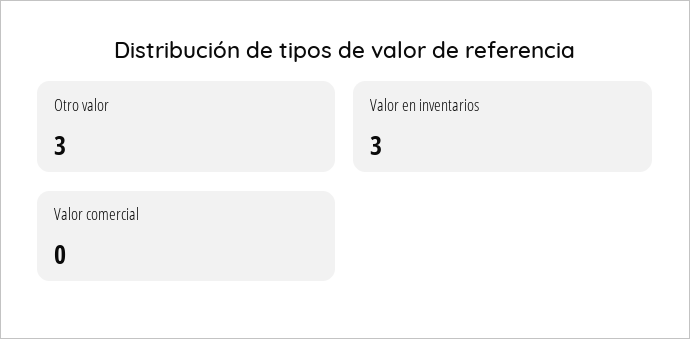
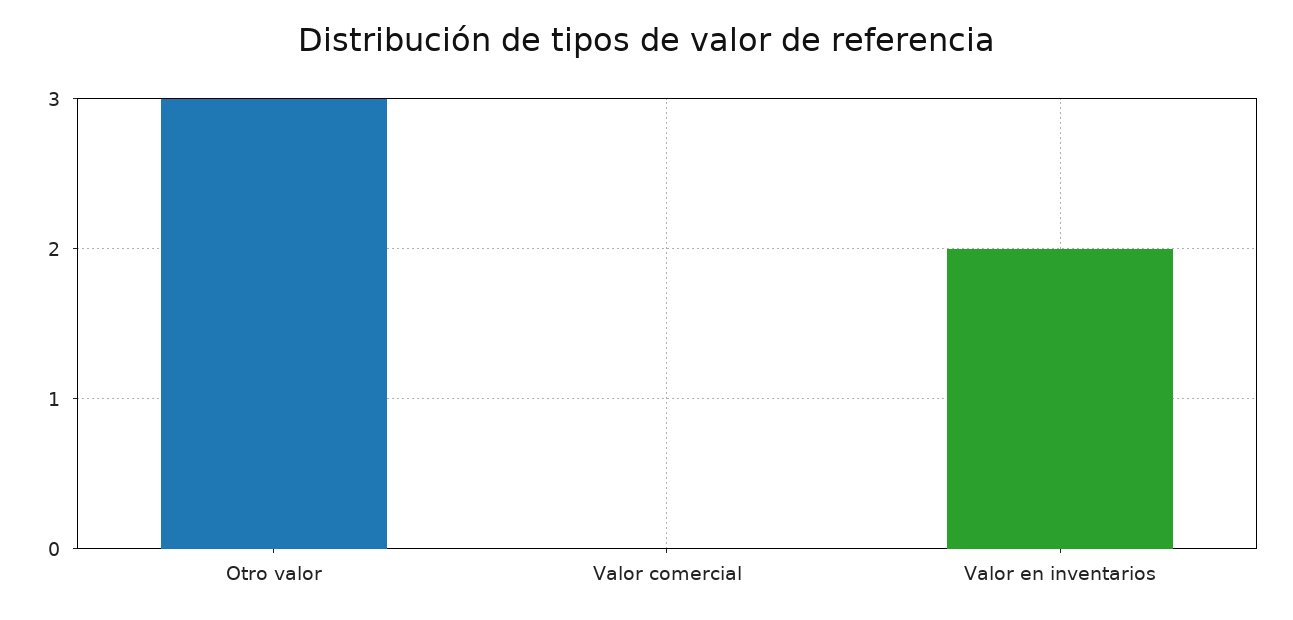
  {
    "Otro valor": 3,
-   "Valor en inventarios": 3,
+   "Valor en inventarios": 2,
    "Valor comercial": 0
  }

